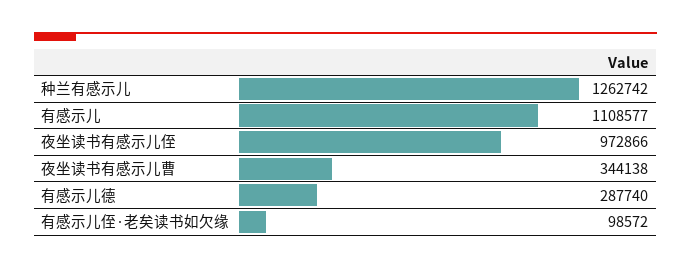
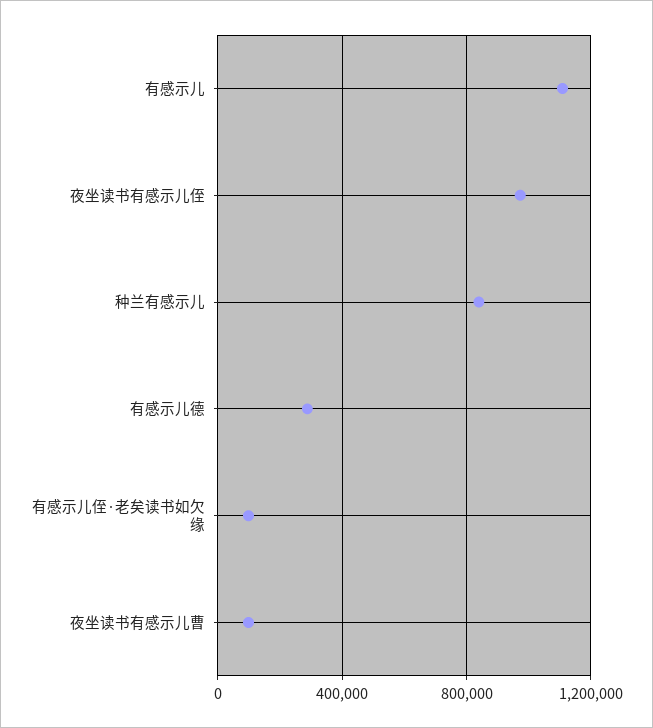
  {
-   "种兰有感示儿": 1262742,
+   "种兰有感示儿": 850000,
    "有感示儿": 1108577,
    "夜坐读书有感示儿侄": 972866,
-   "夜坐读书有感示儿曹": 344138,
+   "夜坐读书有感示儿曹": 100000,
    "有感示儿德": 287740,
    "有感示儿侄·老矣读书如欠缘": 98572
  }

